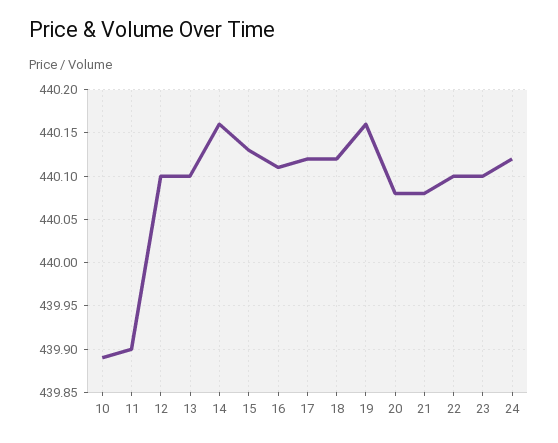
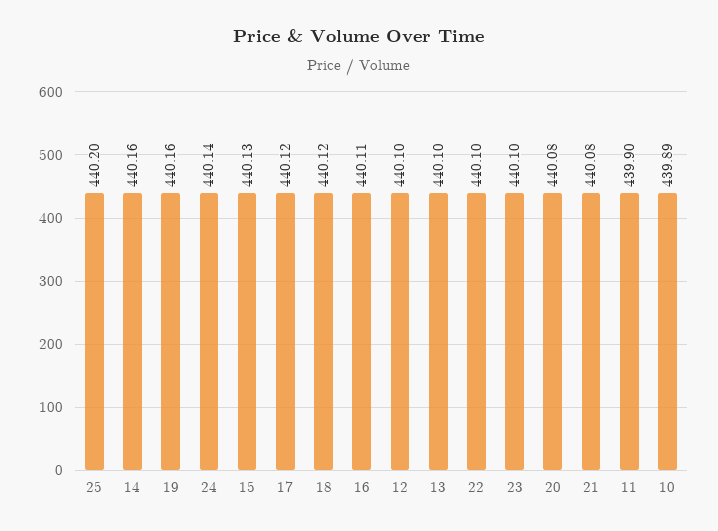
  {
    "10": 439.89,
    "11": 439.9,
    "12": 440.1,
    "13": 440.1,
    "14": 440.16,
    "15": 440.13,
    "16": 440.11,
    "17": 440.12,
    "18": 440.12,
    "19": 440.16,
    "20": 440.08,
    "21": 440.08,
    "22": 440.1,
    "23": 440.1,
-   "24": 440.12
+   "24": 440.14,
+   "25": 440.2
  }

